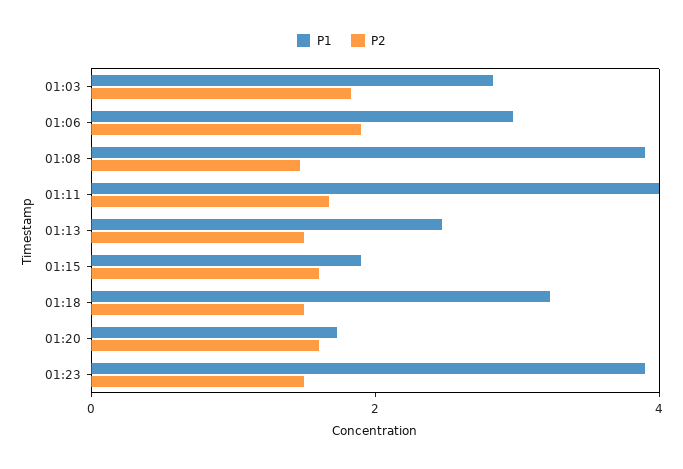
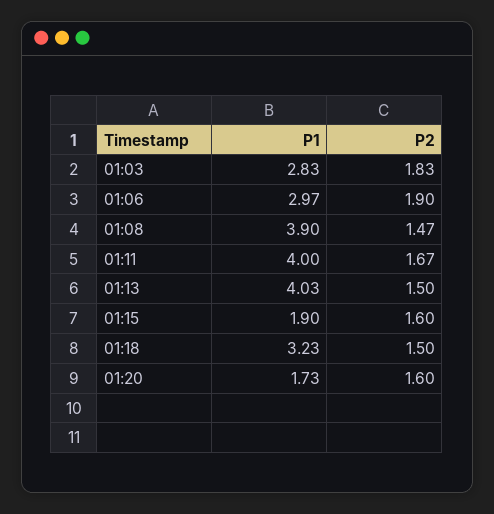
  {
    "P1": {
      "01:03": 2.83,
      "01:06": 2.97,
      "01:08": 3.9,
      "01:11": 4,
-     "01:13": 2.5,
+     "01:13": 4.03,
      "01:15": 1.9,
      "01:18": 3.23,
-     "01:20": 1.73,
+     "01:20": 1.73
-     "01:23": 4
    },
    "P2": {
      "01:03": 1.83,
      "01:06": 1.9,
      "01:08": 1.47,
      "01:11": 1.67,
      "01:13": 1.5,
      "01:15": 1.6,
      "01:18": 1.5,
-     "01:20": 1.6,
+     "01:20": 1.6
-     "01:23": 1.5
    }
  }

